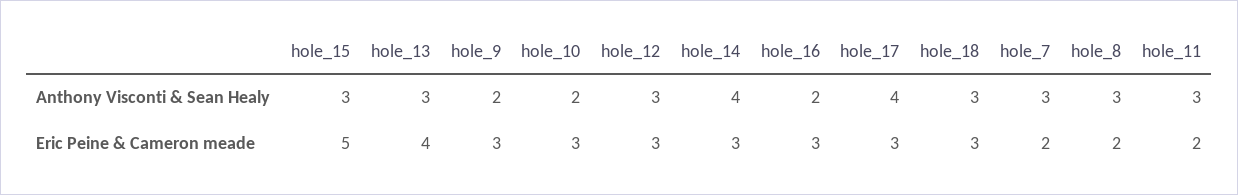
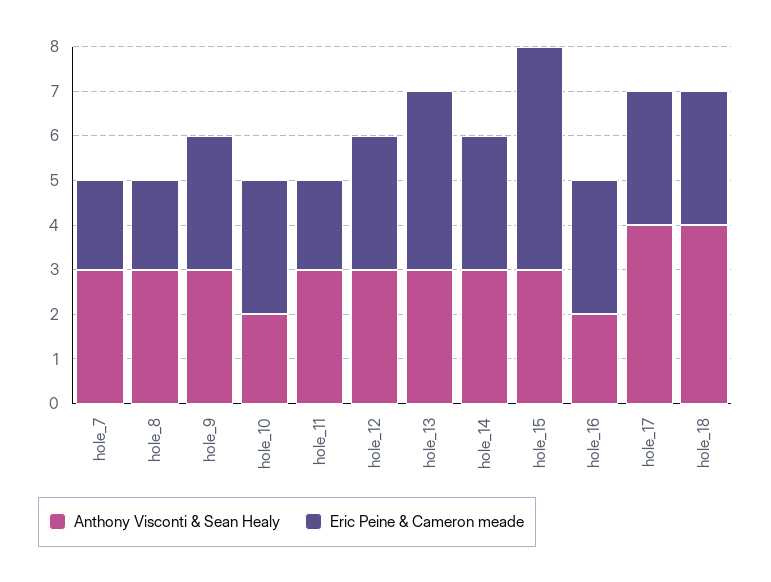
  {
    "Anthony Visconti & Sean Healy": {
      "hole_15": 3,
      "hole_13": 3,
-     "hole_9": 2,
+     "hole_9": 3,
      "hole_10": 2,
      "hole_12": 3,
-     "hole_14": 4,
+     "hole_14": 3,
      "hole_16": 2,
      "hole_17": 4,
-     "hole_18": 3,
+     "hole_18": 4,
      "hole_7": 3,
      "hole_8": 3,
      "hole_11": 3
    },
    "Eric Peine & Cameron meade": {
      "hole_15": 5,
      "hole_13": 4,
      "hole_9": 3,
      "hole_10": 3,
      "hole_12": 3,
      "hole_14": 3,
      "hole_16": 3,
      "hole_17": 3,
      "hole_18": 3,
      "hole_7": 2,
      "hole_8": 2,
      "hole_11": 2
    }
  }

